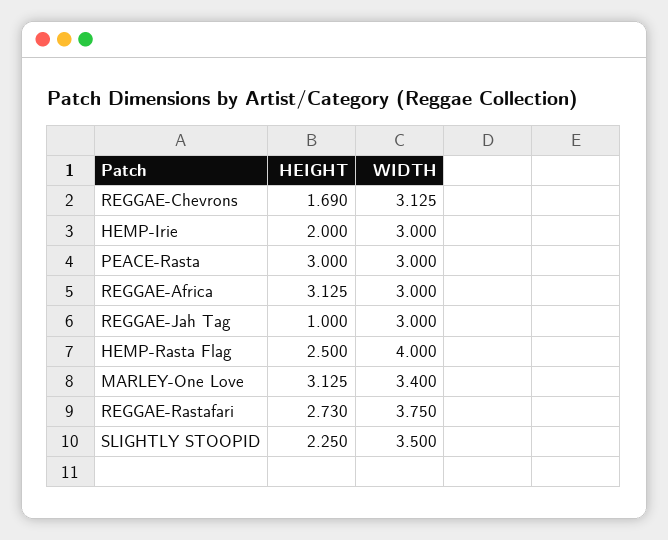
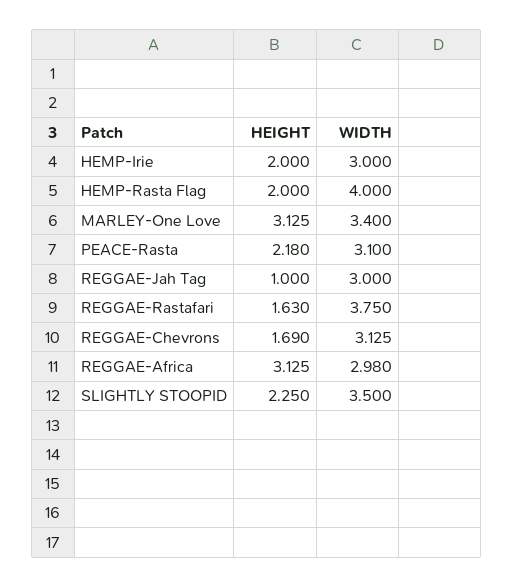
  {
    "HEIGHT": {
      "REGGAE-Chevrons": 1.69,
      "HEMP-Irie": 2,
-     "PEACE-Rasta": 3,
+     "PEACE-Rasta": 2.18,
      "REGGAE-Africa": 3.125,
      "REGGAE-Jah Tag": 1,
-     "HEMP-Rasta Flag": 2.5,
+     "HEMP-Rasta Flag": 2,
      "MARLEY-One Love": 3.125,
-     "REGGAE-Rastafari": 2.73,
+     "REGGAE-Rastafari": 1.63,
      "SLIGHTLY STOOPID": 2.25
    },
    "WIDTH": {
      "REGGAE-Chevrons": 3.125,
      "HEMP-Irie": 3,
-     "PEACE-Rasta": 3,
+     "PEACE-Rasta": 3.1,
-     "REGGAE-Africa": 3,
+     "REGGAE-Africa": 2.98,
      "REGGAE-Jah Tag": 3,
      "HEMP-Rasta Flag": 4,
      "MARLEY-One Love": 3.4,
      "REGGAE-Rastafari": 3.75,
      "SLIGHTLY STOOPID": 3.5
    }
  }

